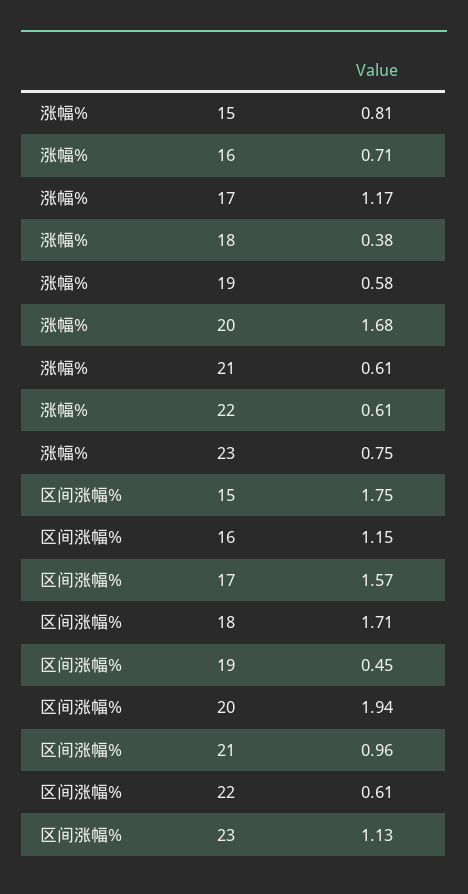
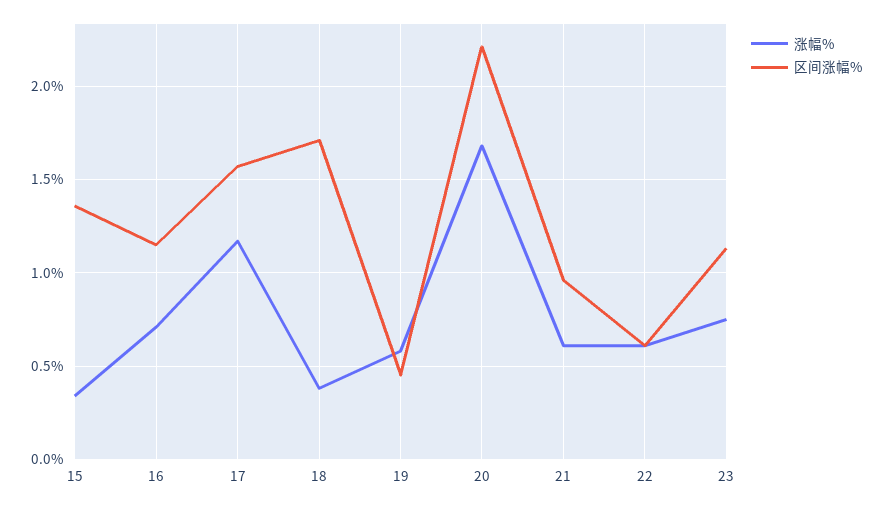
  {
    "涨幅%": {
-     "15": 0.81,
+     "15": 0.35,
      "16": 0.71,
      "17": 1.17,
      "18": 0.38,
      "19": 0.58,
      "20": 1.68,
      "21": 0.61,
      "22": 0.61,
      "23": 0.75
    },
    "区间涨幅%": {
-     "15": 1.75,
+     "15": 1.35,
      "16": 1.15,
      "17": 1.57,
      "18": 1.71,
      "19": 0.45,
-     "20": 1.94,
+     "20": 2.2,
      "21": 0.96,
      "22": 0.61,
      "23": 1.13
    }
  }

